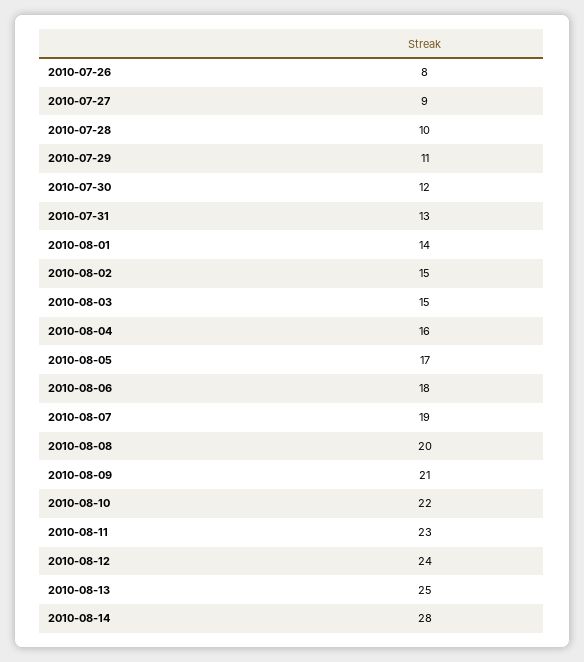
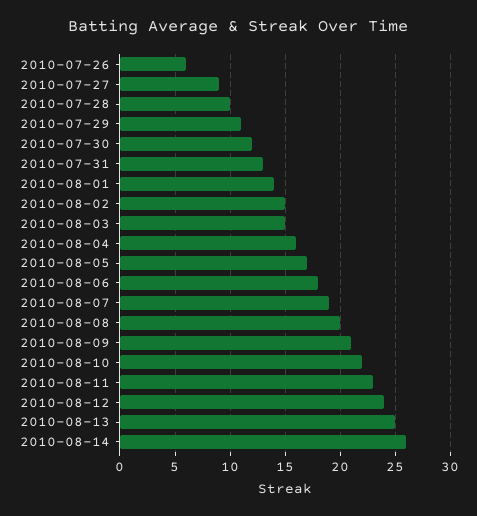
  {
-   "2010-07-26": 8,
+   "2010-07-26": 6,
    "2010-07-27": 9,
    "2010-07-28": 10,
    "2010-07-29": 11,
    "2010-07-30": 12,
    "2010-07-31": 13,
    "2010-08-01": 14,
    "2010-08-02": 15,
    "2010-08-03": 15,
    "2010-08-04": 16,
    "2010-08-05": 17,
    "2010-08-06": 18,
    "2010-08-07": 19,
    "2010-08-08": 20,
    "2010-08-09": 21,
    "2010-08-10": 22,
    "2010-08-11": 23,
    "2010-08-12": 24,
    "2010-08-13": 25,
-   "2010-08-14": 28
+   "2010-08-14": 26
  }

